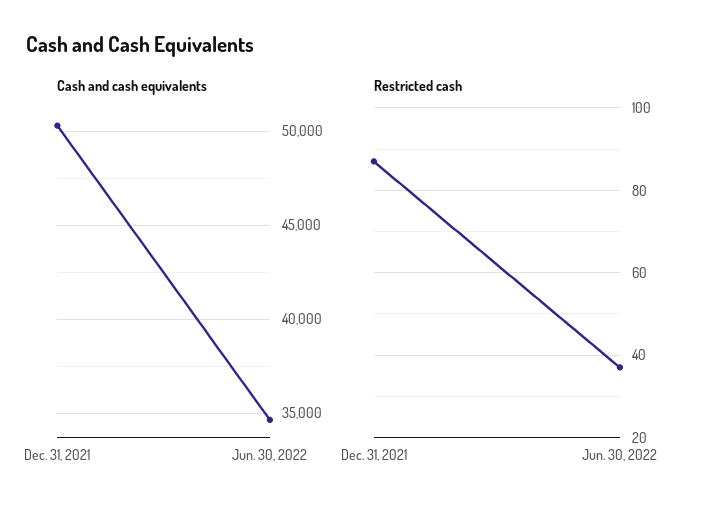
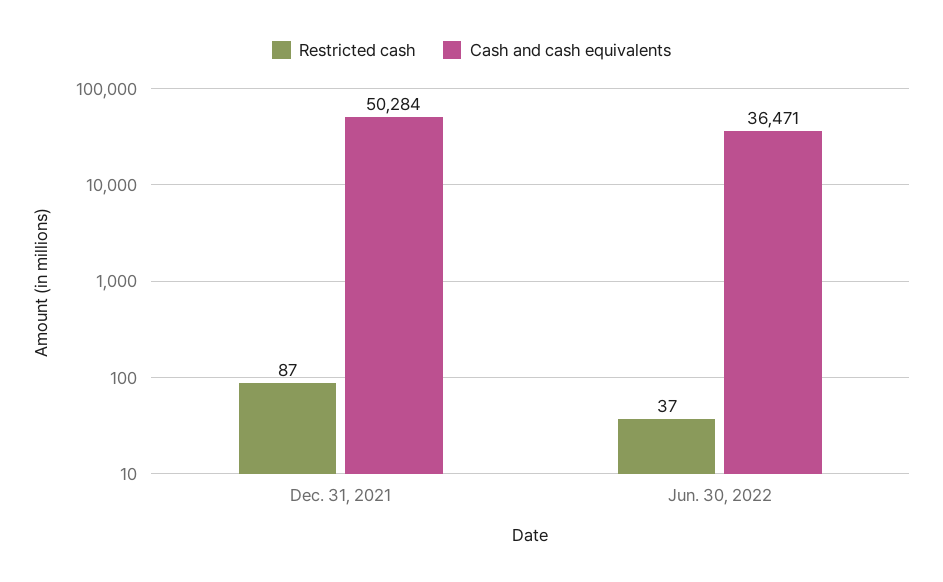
  {
    "Cash and cash equivalents": {
      "Dec. 31, 2021": 50284,
-     "Jun. 30, 2022": 34500
+     "Jun. 30, 2022": 36471
    },
    "Restricted cash": {
      "Dec. 31, 2021": 87,
      "Jun. 30, 2022": 37
    }
  }

